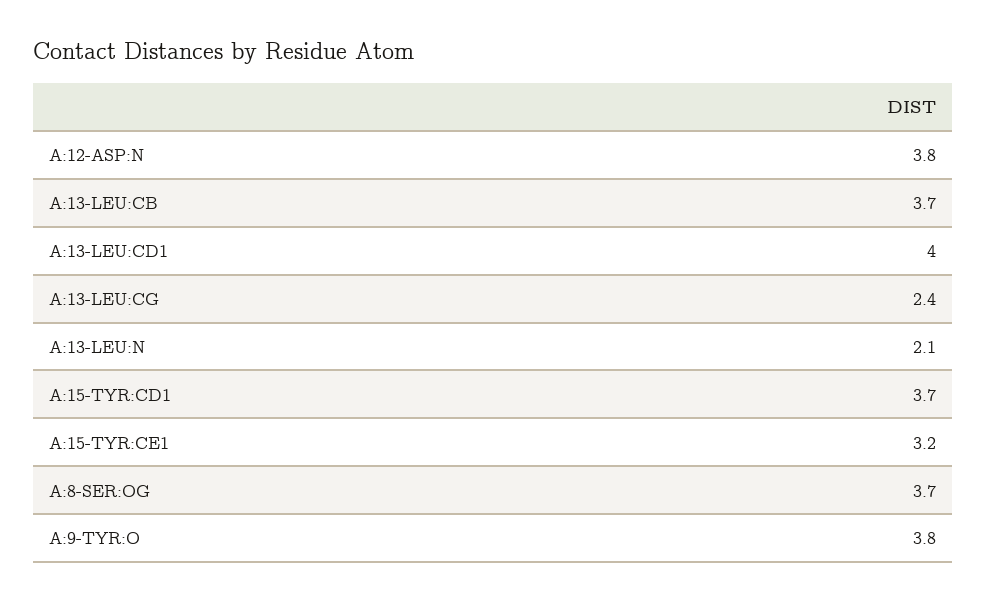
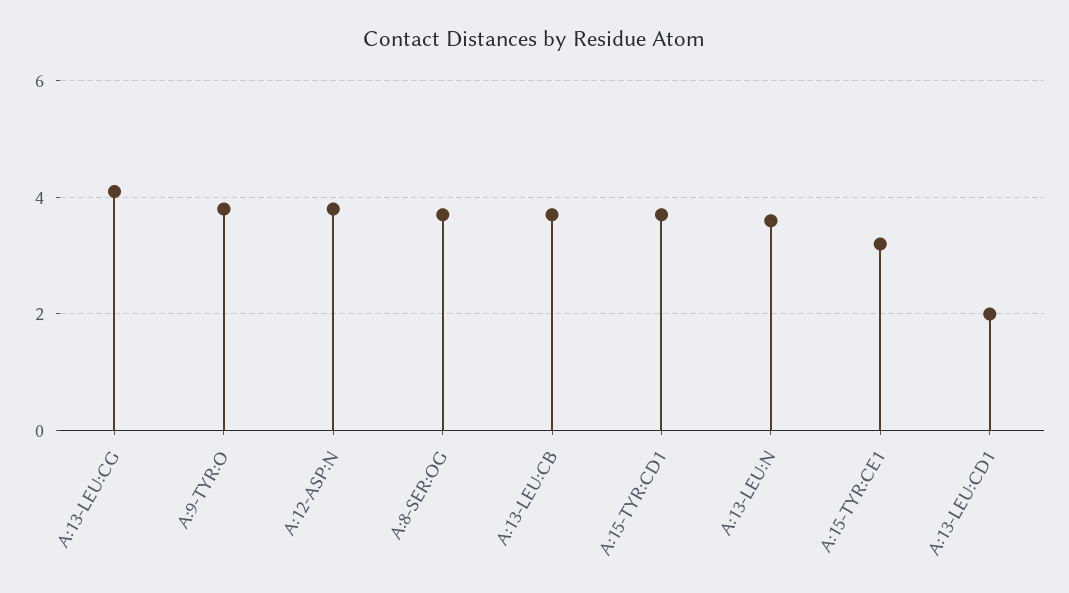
  {
    "A:12-ASP:N": 3.8,
    "A:13-LEU:CB": 3.7,
-   "A:13-LEU:CD1": 4,
+   "A:13-LEU:CD1": 2,
-   "A:13-LEU:CG": 2.4,
+   "A:13-LEU:CG": 4,
-   "A:13-LEU:N": 2.1,
+   "A:13-LEU:N": 3.5,
    "A:15-TYR:CD1": 3.7,
    "A:15-TYR:CE1": 3.2,
    "A:8-SER:OG": 3.7,
    "A:9-TYR:O": 3.8
  }

